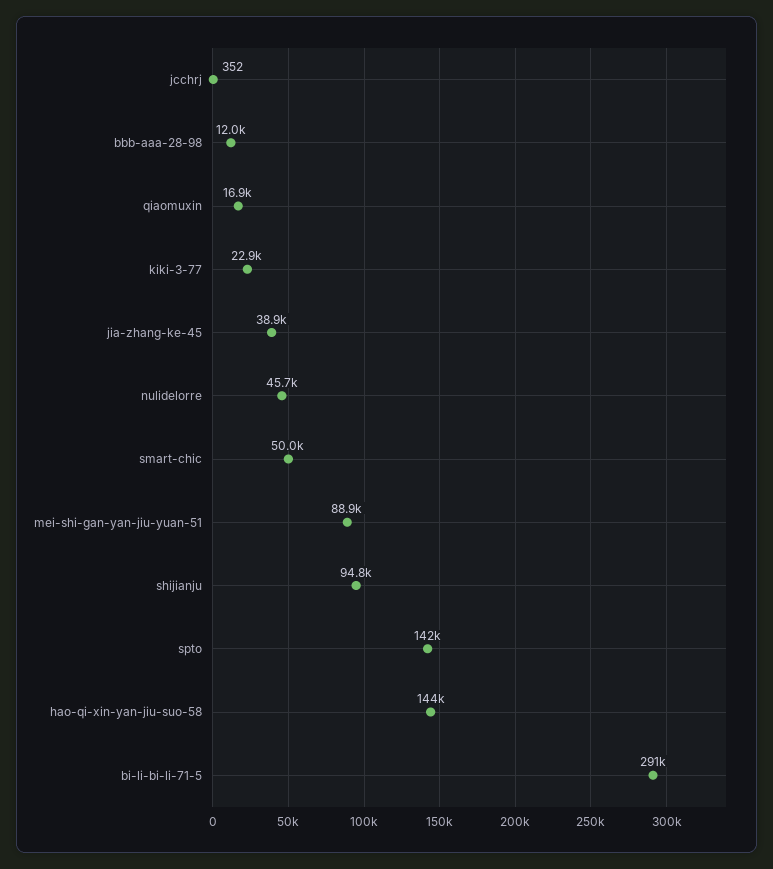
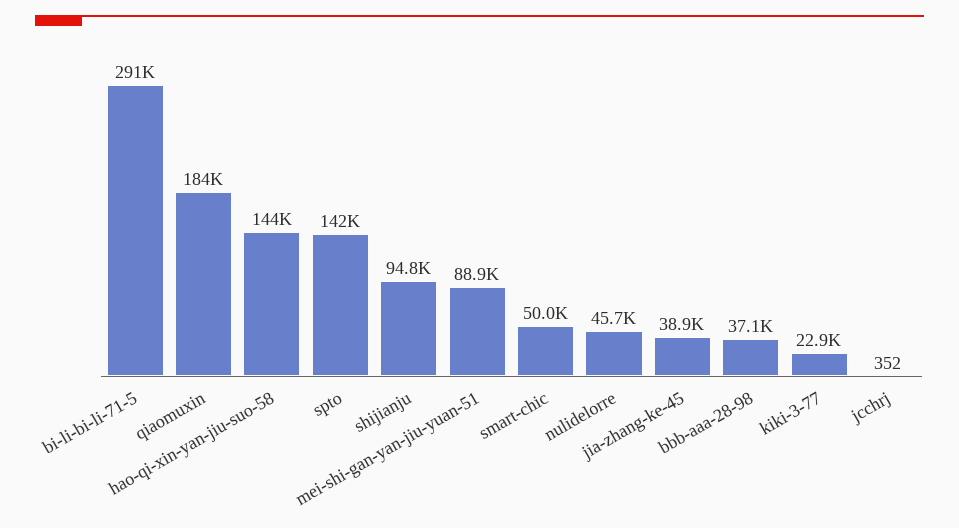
  {
    "jcchrj": 352,
-   "bbb-aaa-28-98": 12000,
+   "bbb-aaa-28-98": 37100,
-   "qiaomuxin": 16900,
+   "qiaomuxin": 184000,
    "kiki-3-77": 22900,
    "jia-zhang-ke-45": 38900,
    "nulidelorre": 45700,
    "smart-chic": 50000,
    "mei-shi-gan-yan-jiu-yuan-51": 88900,
    "shijianju": 94800,
    "spto": 142000,
    "hao-qi-xin-yan-jiu-suo-58": 144000,
    "bi-li-bi-li-71-5": 291000
  }

